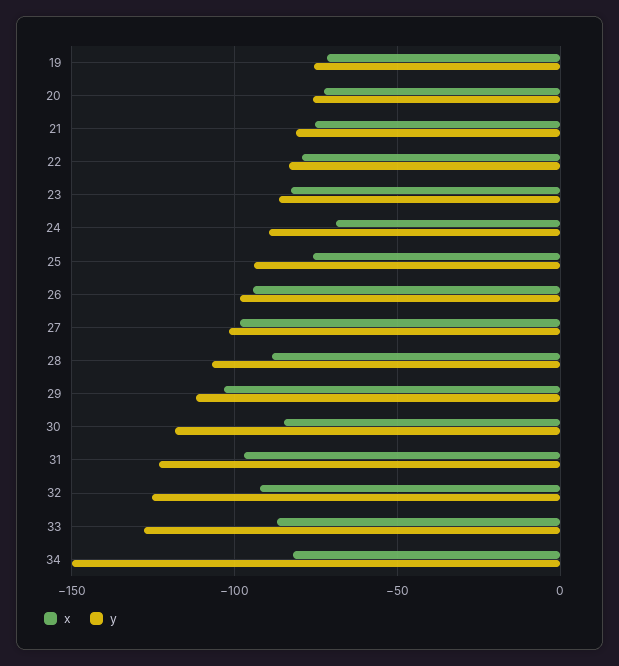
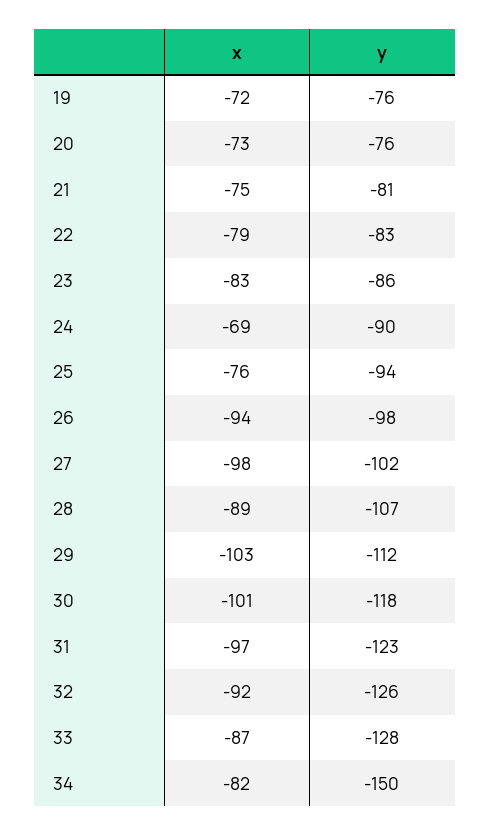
  {
    "x": {
      "19": -72,
      "20": -73,
      "21": -75,
      "22": -79,
      "23": -83,
      "24": -69,
      "25": -76,
      "26": -94,
      "27": -98,
      "28": -89,
      "29": -103,
-     "30": -85,
+     "30": -101,
      "31": -97,
      "32": -92,
      "33": -87,
      "34": -82
    },
    "y": {
      "19": -76,
      "20": -76,
      "21": -81,
      "22": -83,
      "23": -86,
      "24": -90,
      "25": -94,
      "26": -98,
      "27": -102,
      "28": -107,
      "29": -112,
      "30": -118,
      "31": -123,
      "32": -126,
      "33": -128,
      "34": -150
    }
  }

